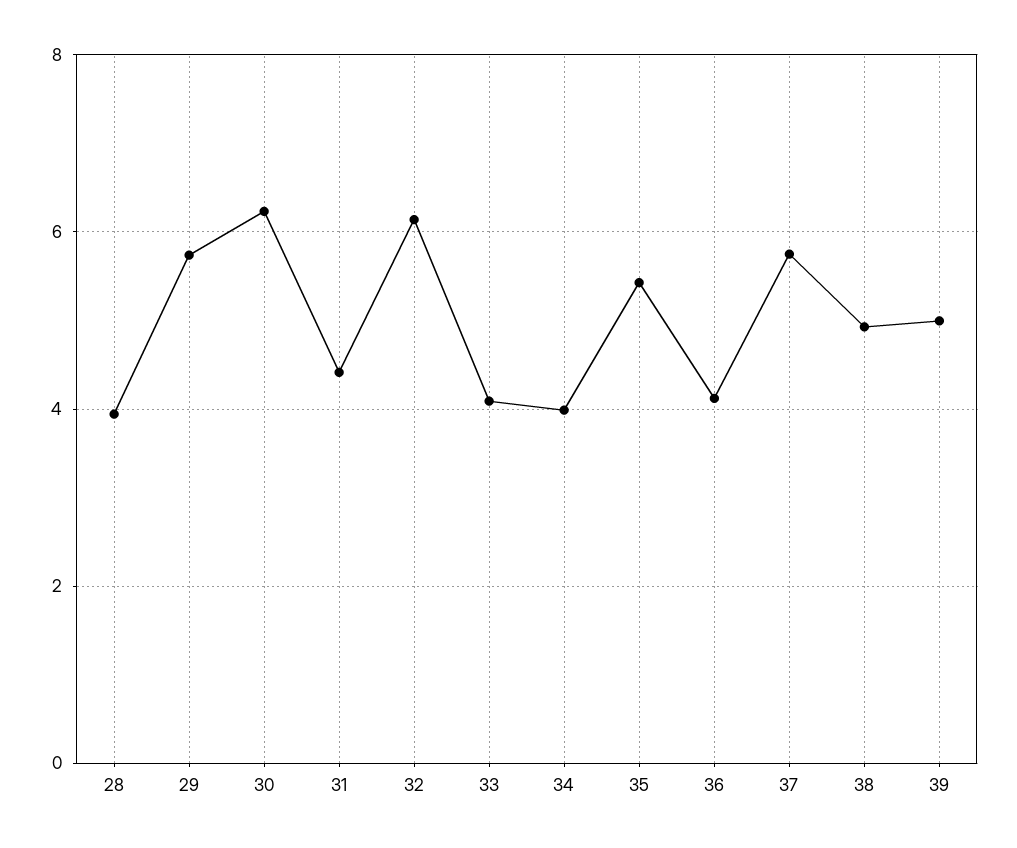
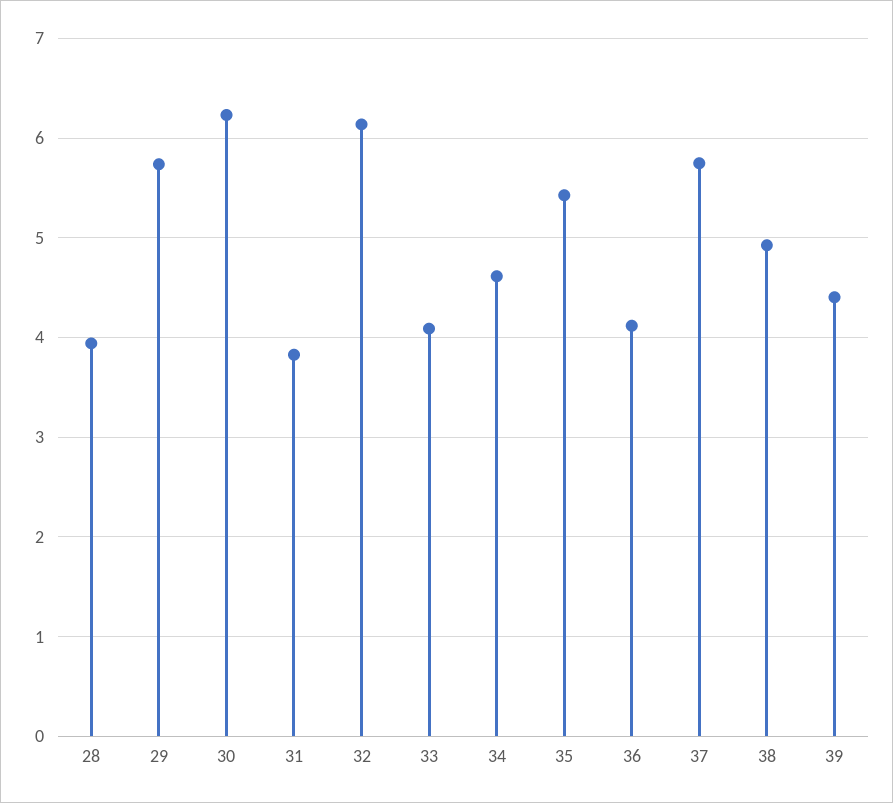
  {
    "28": 3.9,
    "29": 5.7,
    "30": 6.2,
-   "31": 4.4,
+   "31": 3.8,
    "32": 6.1,
    "33": 4.1,
-   "34": 4,
+   "34": 4.6,
    "35": 5.4,
    "36": 4.1,
    "37": 5.7,
    "38": 4.9,
-   "39": 5
+   "39": 4.4
  }

